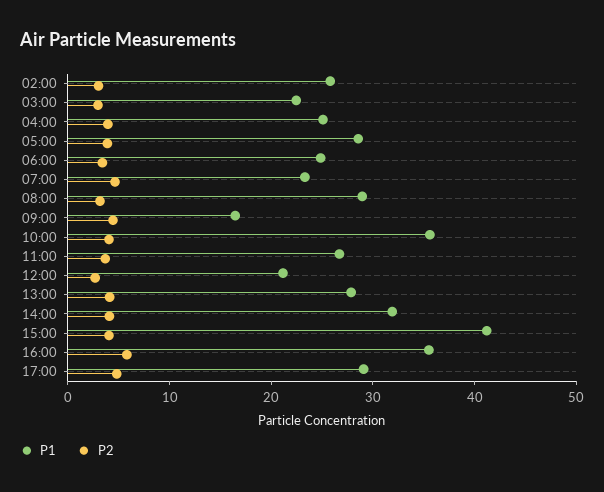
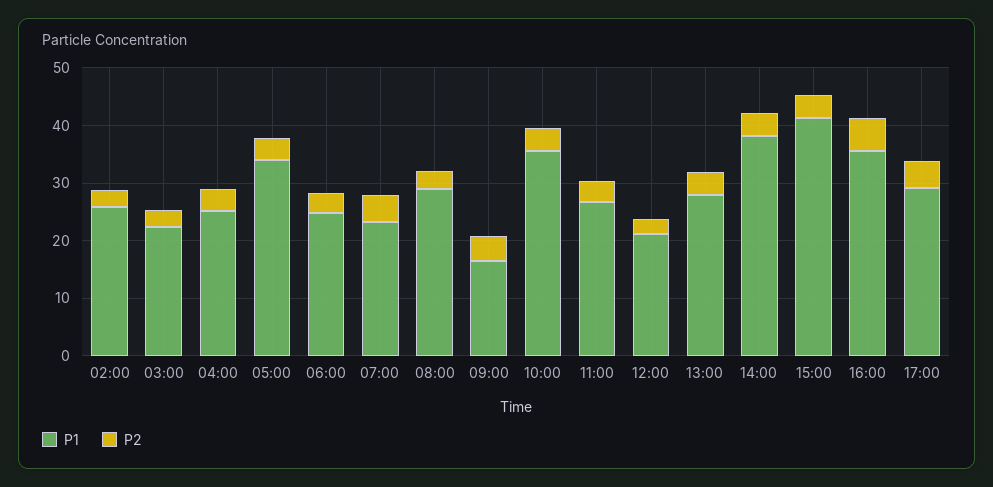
  {
    "P1": {
      "02:00": 26,
      "03:00": 22,
      "04:00": 26,
-     "05:00": 28,
+     "05:00": 34,
      "06:00": 24,
      "07:00": 24,
      "08:00": 28,
      "09:00": 16,
      "10:00": 36,
      "11:00": 26,
      "12:00": 22,
      "13:00": 28,
-     "14:00": 32,
+     "14:00": 38,
      "15:00": 42,
      "16:00": 36,
      "17:00": 30
    },
    "P2": {
      "02:00": 4,
      "03:00": 2,
      "04:00": 4,
      "05:00": 4,
      "06:00": 4,
      "07:00": 4,
      "08:00": 4,
      "09:00": 4,
      "10:00": 4,
      "11:00": 4,
      "12:00": 2,
      "13:00": 4,
      "14:00": 4,
      "15:00": 4,
      "16:00": 6,
      "17:00": 4
    }
  }

